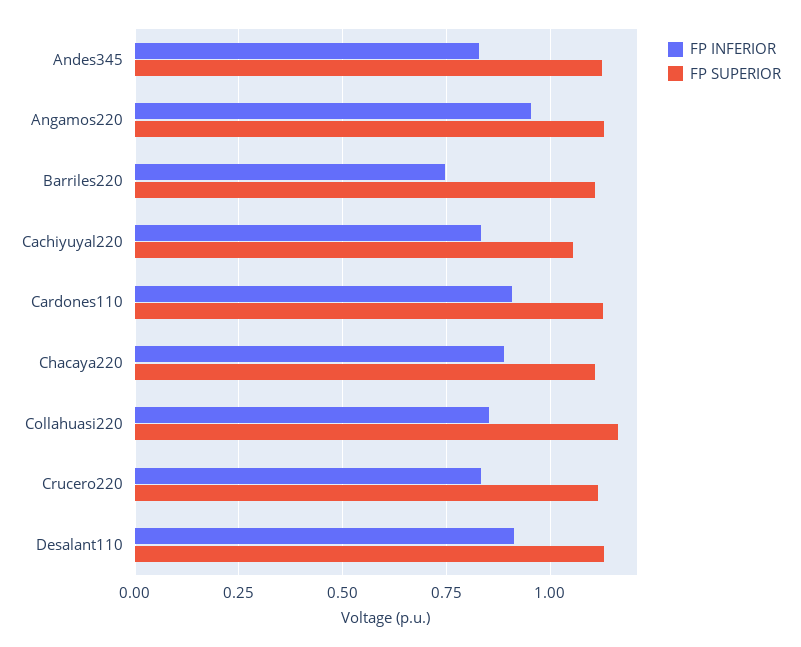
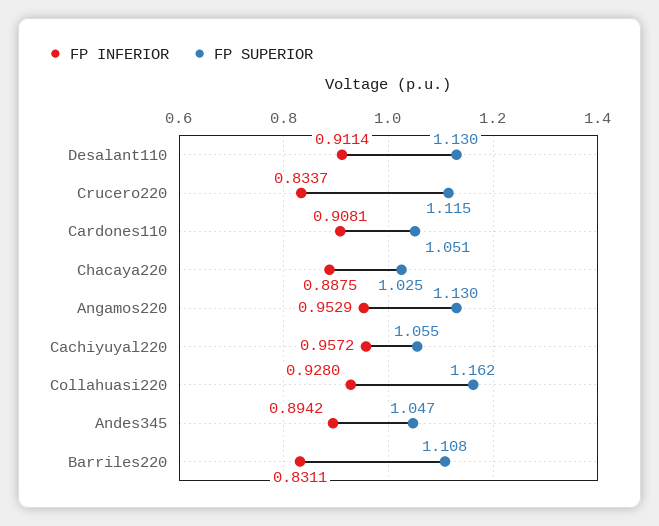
  {
    "FP INFERIOR": {
-     "Andes345": 0.825,
+     "Andes345": 0.8942,
      "Angamos220": 0.9529,
-     "Barriles220": 0.75,
+     "Barriles220": 0.8311,
-     "Cachiyuyal220": 0.825,
+     "Cachiyuyal220": 0.9572,
      "Cardones110": 0.9081,
      "Chacaya220": 0.8875,
-     "Collahuasi220": 0.85,
+     "Collahuasi220": 0.928,
      "Crucero220": 0.8337,
      "Desalant110": 0.9114
    },
    "FP SUPERIOR": {
-     "Andes345": 1.125,
+     "Andes345": 1.047,
      "Angamos220": 1.13,
      "Barriles220": 1.108,
      "Cachiyuyal220": 1.055,
-     "Cardones110": 1.125,
+     "Cardones110": 1.051,
-     "Chacaya220": 1.1,
+     "Chacaya220": 1.025,
      "Collahuasi220": 1.162,
      "Crucero220": 1.115,
      "Desalant110": 1.13
    }
  }

